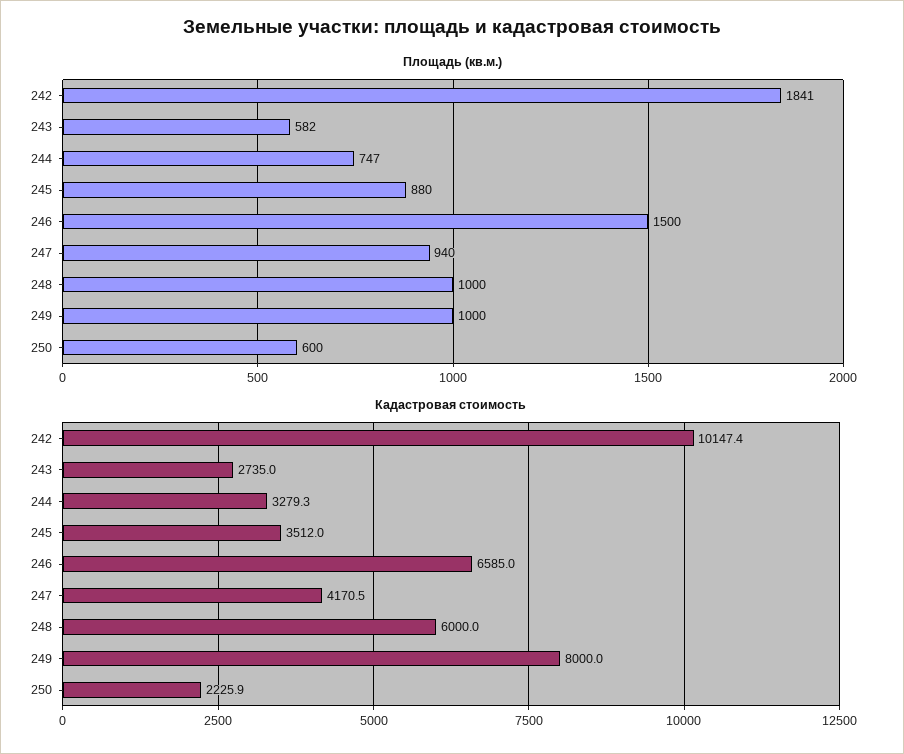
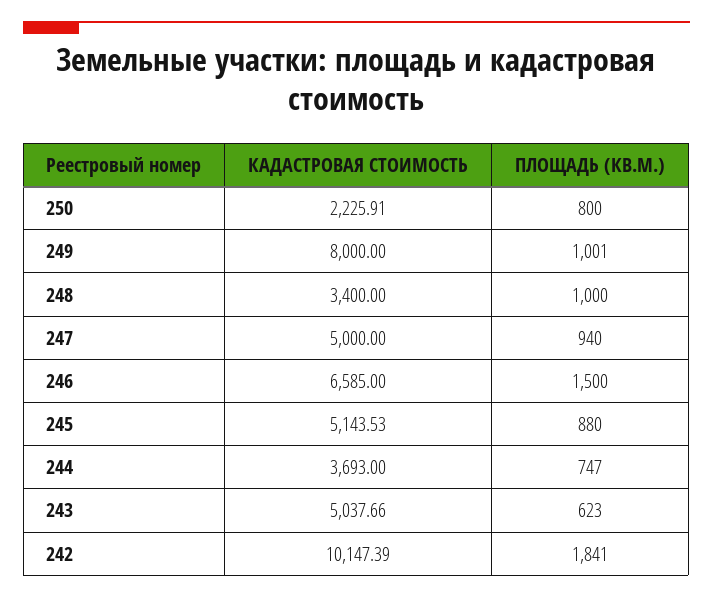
  {
    "Площадь (кв.м.)": {
      "242": 1841,
-     "243": 582,
+     "243": 623,
      "244": 747,
      "245": 880,
      "246": 1500,
      "247": 940,
      "248": 1000,
-     "249": 1000,
+     "249": 1001,
-     "250": 600
+     "250": 800
    },
    "Кадастровая стоимость": {
      "242": 10147.39,
-     "243": 2735,
+     "243": 5037.66,
-     "244": 3279.3,
+     "244": 3693,
-     "245": 3512,
+     "245": 5143.53,
      "246": 6585,
-     "247": 4170.5,
+     "247": 5000,
-     "248": 6000,
+     "248": 3400,
      "249": 8000,
      "250": 2225.91
    }
  }

